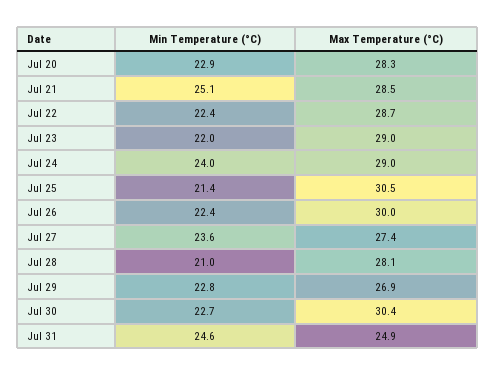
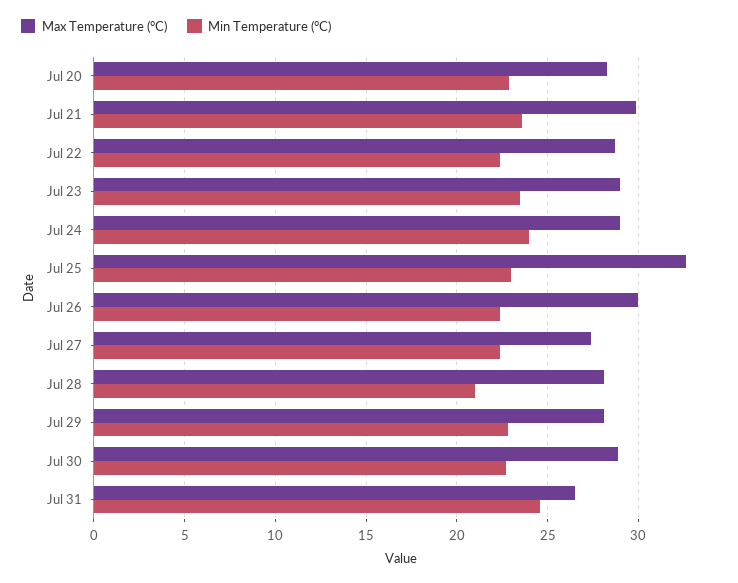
  {
    "Min Temperature (°C)": {
      "Jul 20": 22.9,
-     "Jul 21": 25.1,
+     "Jul 21": 23.5,
      "Jul 22": 22.4,
-     "Jul 23": 22,
+     "Jul 23": 23.5,
      "Jul 24": 24,
-     "Jul 25": 21.4,
+     "Jul 25": 23,
      "Jul 26": 22.4,
-     "Jul 27": 23.6,
+     "Jul 27": 22.5,
      "Jul 28": 21,
      "Jul 29": 22.8,
      "Jul 30": 22.7,
      "Jul 31": 24.6
    },
    "Max Temperature (°C)": {
      "Jul 20": 28.3,
-     "Jul 21": 28.5,
+     "Jul 21": 30,
      "Jul 22": 28.7,
      "Jul 23": 29,
      "Jul 24": 29,
-     "Jul 25": 30.5,
+     "Jul 25": 32.5,
      "Jul 26": 30,
      "Jul 27": 27.4,
      "Jul 28": 28.1,
-     "Jul 29": 26.9,
+     "Jul 29": 28,
-     "Jul 30": 30.4,
+     "Jul 30": 29,
-     "Jul 31": 24.9
+     "Jul 31": 26.5
    }
  }

